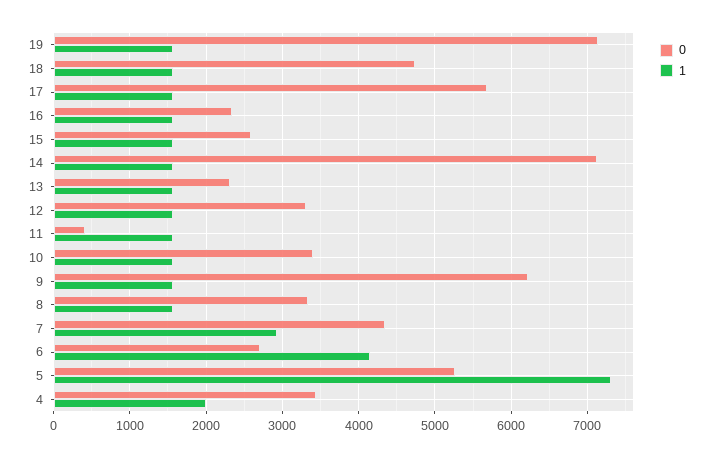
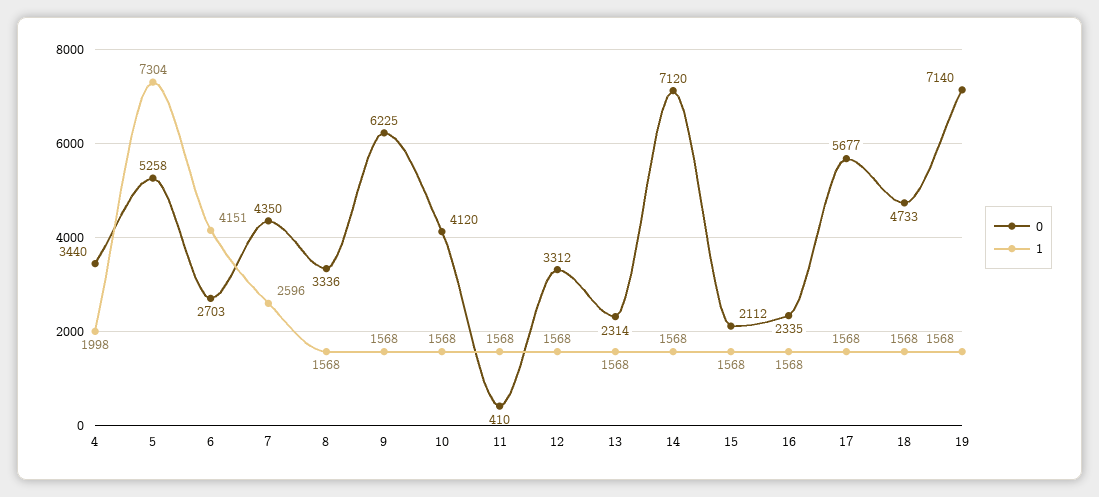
  {
    "0": {
      "19": 7140,
      "18": 4733,
      "17": 5677,
      "16": 2335,
-     "15": 2600,
+     "15": 2112,
      "14": 7120,
      "13": 2314,
      "12": 3312,
      "11": 410,
-     "10": 3400,
+     "10": 4120,
      "9": 6225,
      "8": 3336,
      "7": 4350,
      "6": 2703,
      "5": 5258,
      "4": 3440
    },
    "1": {
      "19": 1568,
      "18": 1568,
      "17": 1568,
      "16": 1568,
      "15": 1568,
      "14": 1568,
      "13": 1568,
      "12": 1568,
      "11": 1568,
      "10": 1568,
      "9": 1568,
      "8": 1568,
-     "7": 2900,
+     "7": 2596,
      "6": 4151,
      "5": 7304,
      "4": 1998
    }
  }

